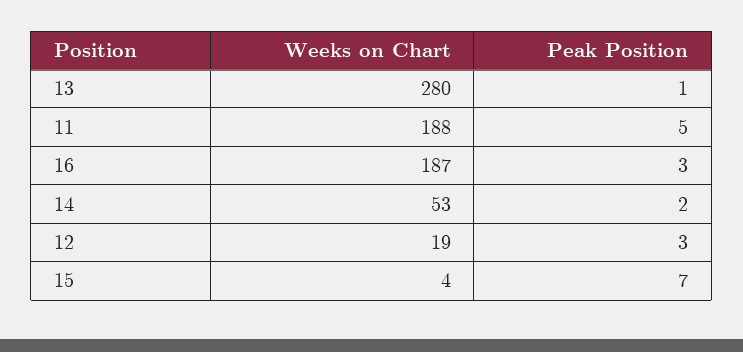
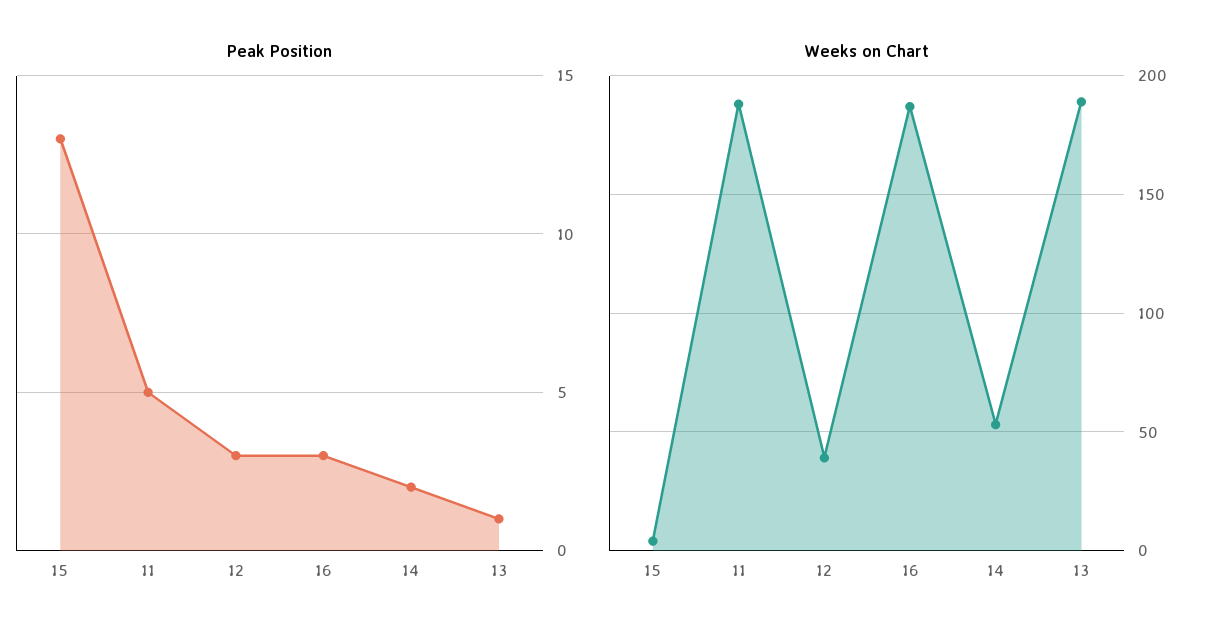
  {
    "Weeks on Chart": {
-     "13": 280,
+     "13": 190,
      "11": 188,
      "16": 187,
      "14": 53,
-     "12": 19,
+     "12": 40,
      "15": 4
    },
    "Peak Position": {
      "13": 1,
      "11": 5,
      "16": 3,
      "14": 2,
      "12": 3,
-     "15": 7
+     "15": 13
    }
  }

